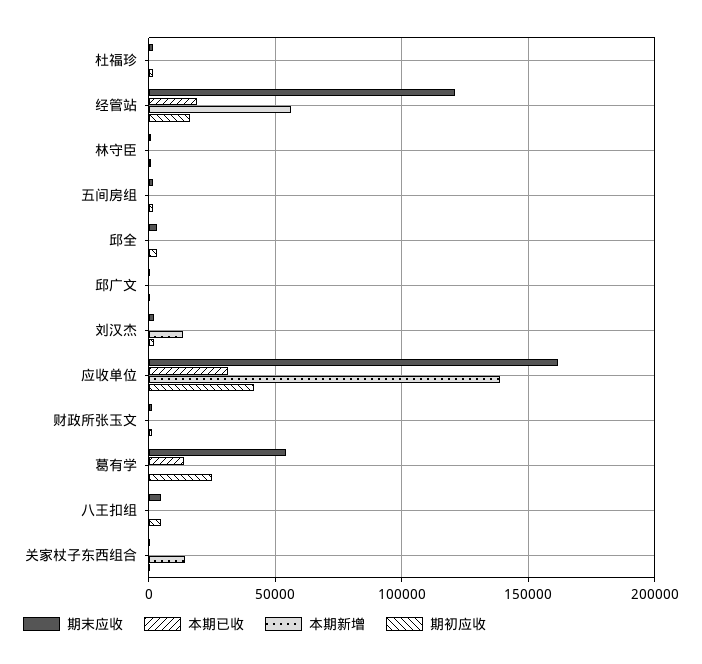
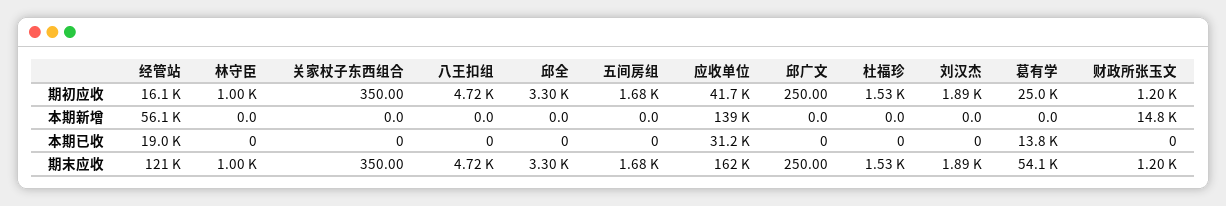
  {
    "期末应收": {
      "杜福珍": 1530,
      "经管站": 121000,
      "林守臣": 1000,
      "五间房组": 1680,
      "邱全": 3300,
      "邱广文": 250,
      "刘汉杰": 1890,
      "应收单位": 162000,
      "财政所张玉文": 1200,
      "葛有学": 54100,
      "八王扣组": 4720,
      "关家杖子东西组合": 350
    },
    "本期已收": {
      "杜福珍": 0,
      "经管站": 19000,
      "林守臣": 0,
      "五间房组": 0,
      "邱全": 0,
      "邱广文": 0,
      "刘汉杰": 0,
      "应收单位": 31200,
      "财政所张玉文": 0,
      "葛有学": 13800,
      "八王扣组": 0,
      "关家杖子东西组合": 0
    },
    "本期新增": {
      "杜福珍": 0,
      "经管站": 56100,
      "林守臣": 0,
      "五间房组": 0,
      "邱全": 0,
      "邱广文": 0,
-     "刘汉杰": 15000,
+     "刘汉杰": 0,
      "应收单位": 139000,
-     "财政所张玉文": 0,
+     "财政所张玉文": 14800,
      "葛有学": 0,
      "八王扣组": 0,
-     "关家杖子东西组合": 15000
+     "关家杖子东西组合": 0
    },
    "期初应收": {
      "杜福珍": 1530,
      "经管站": 16100,
      "林守臣": 1000,
      "五间房组": 1680,
      "邱全": 3300,
      "邱广文": 250,
      "刘汉杰": 1890,
      "应收单位": 41700,
      "财政所张玉文": 1200,
      "葛有学": 25000,
      "八王扣组": 4720,
      "关家杖子东西组合": 350
    }
  }

